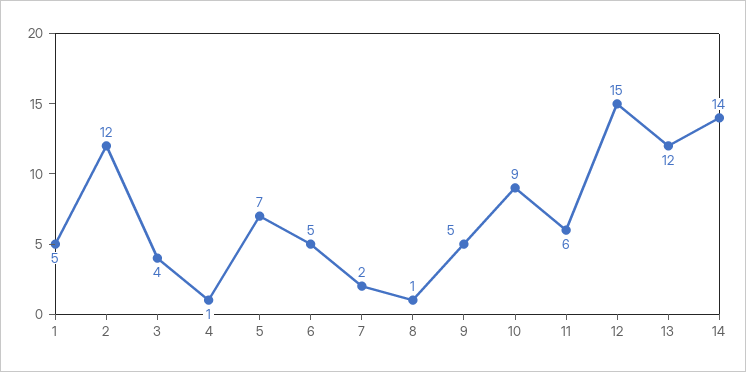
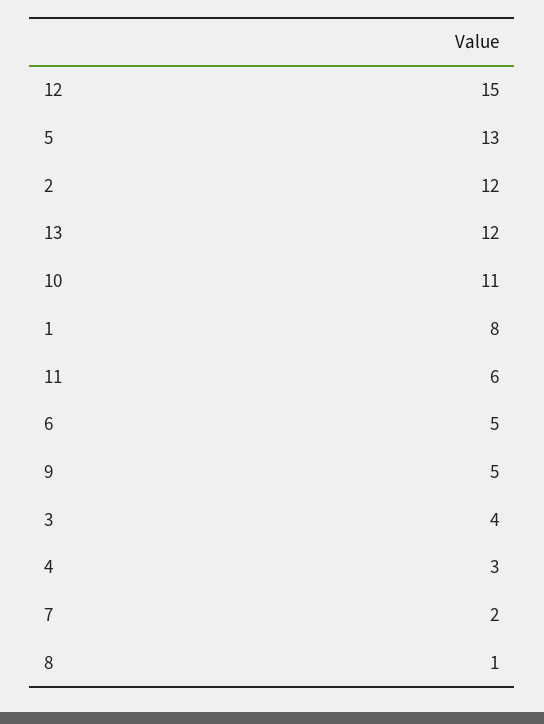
  {
-   "1": 5,
+   "1": 8,
    "2": 12,
    "3": 4,
-   "4": 1,
+   "4": 3,
-   "5": 7,
+   "5": 13,
    "6": 5,
    "7": 2,
    "8": 1,
    "9": 5,
-   "10": 9,
+   "10": 11,
    "11": 6,
    "12": 15,
-   "13": 12,
+   "13": 12
-   "14": 14
  }

